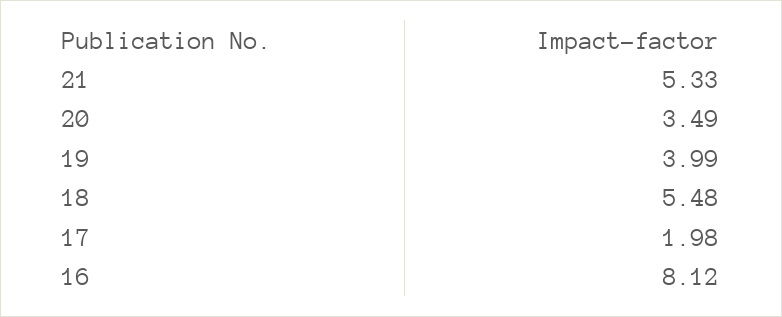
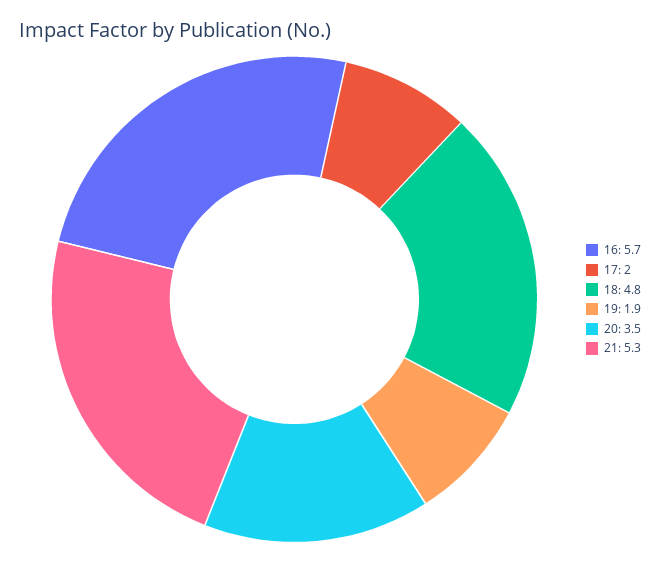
  {
    "21": 5.33,
    "20": 3.49,
-   "19": 3.99,
+   "19": 1.9,
-   "18": 5.48,
+   "18": 4.8,
    "17": 1.98,
-   "16": 8.12
+   "16": 5.7
  }

